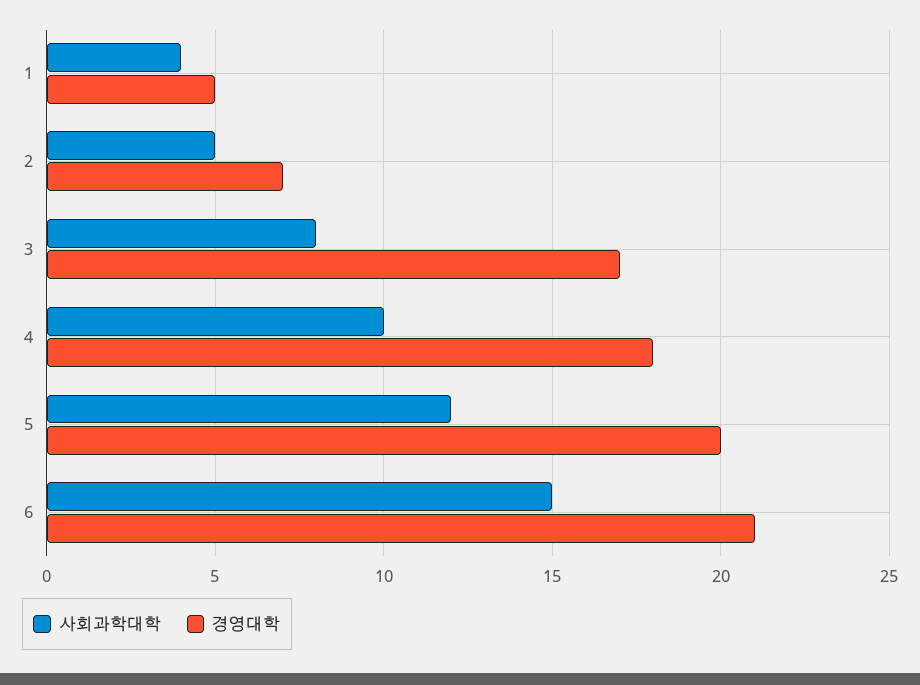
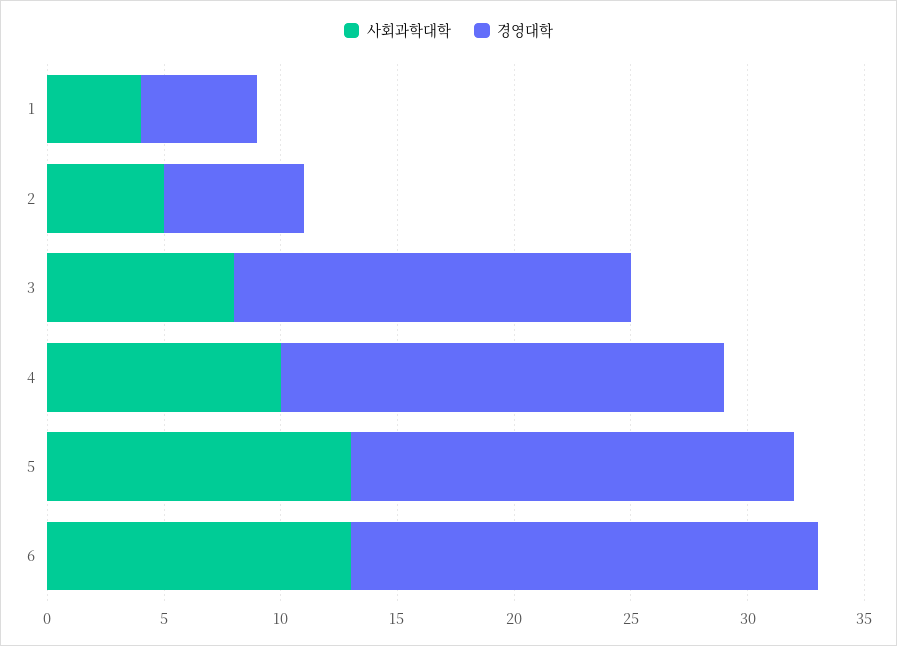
  {
    "사회과학대학": {
      "1": 4,
      "2": 5,
      "3": 8,
      "4": 10,
-     "5": 12,
+     "5": 13,
-     "6": 15
+     "6": 13
    },
    "경영대학": {
      "1": 5,
-     "2": 7,
+     "2": 6,
      "3": 17,
-     "4": 18,
+     "4": 19,
-     "5": 20,
+     "5": 19,
-     "6": 21
+     "6": 20
    }
  }

